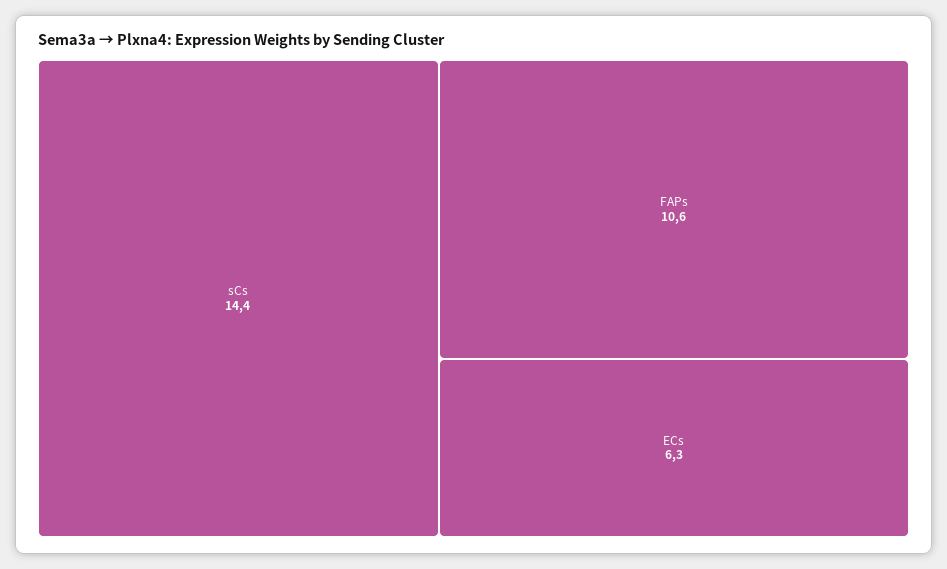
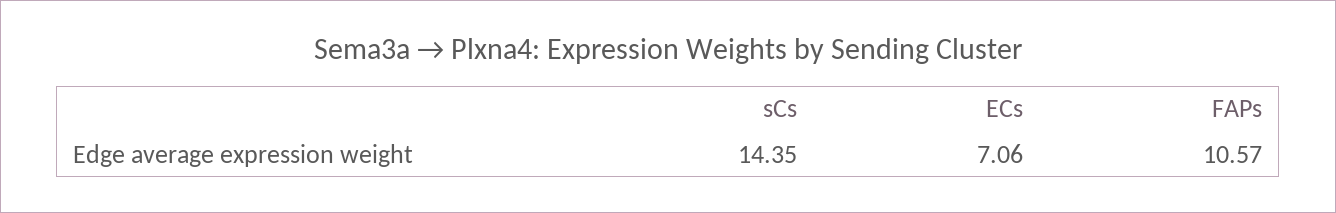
  {
    "sCs": 14.35,
    "FAPs": 10.57,
-   "ECs": 6.3
+   "ECs": 7.06
  }

